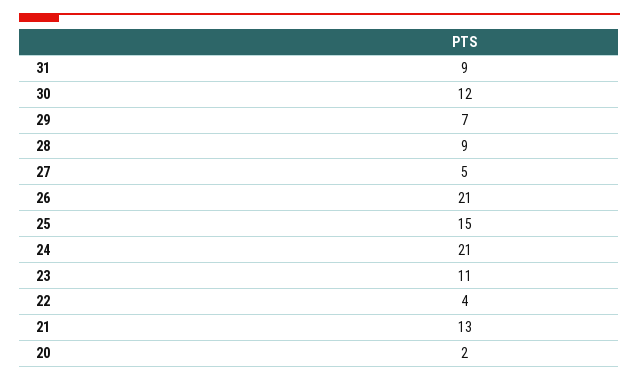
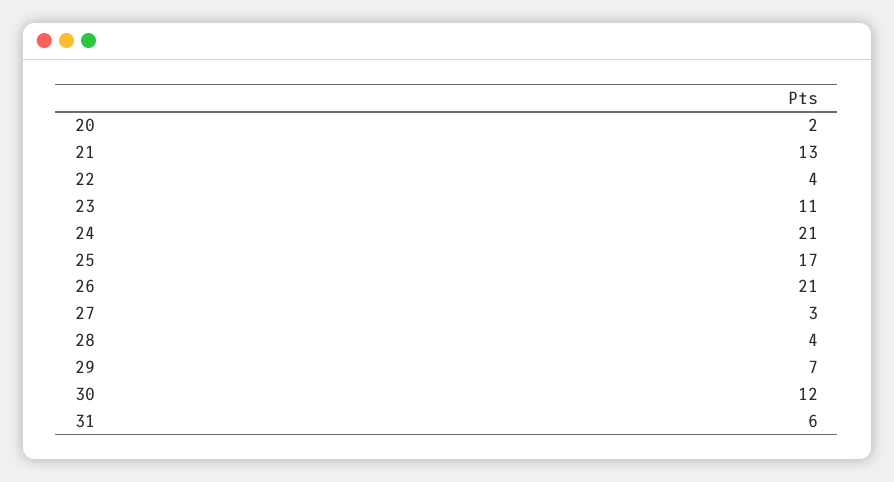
  {
-   "31": 9,
+   "31": 6,
    "30": 12,
    "29": 7,
-   "28": 9,
+   "28": 4,
-   "27": 5,
+   "27": 3,
    "26": 21,
-   "25": 15,
+   "25": 17,
    "24": 21,
    "23": 11,
    "22": 4,
    "21": 13,
    "20": 2
  }

